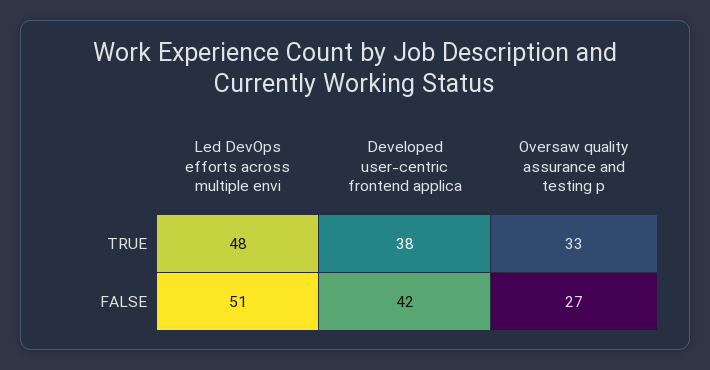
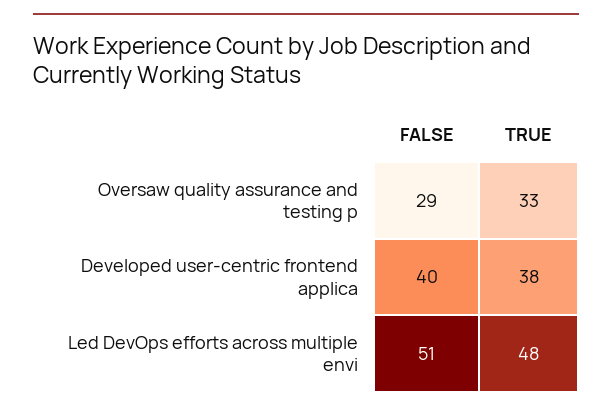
  {
    "Led DevOps efforts across multiple envi": {
      "TRUE": 48,
      "FALSE": 51
    },
    "Developed user-centric frontend applica": {
      "TRUE": 38,
-     "FALSE": 42
+     "FALSE": 40
    },
    "Oversaw quality assurance and testing p": {
      "TRUE": 33,
-     "FALSE": 27
+     "FALSE": 29
    }
  }

